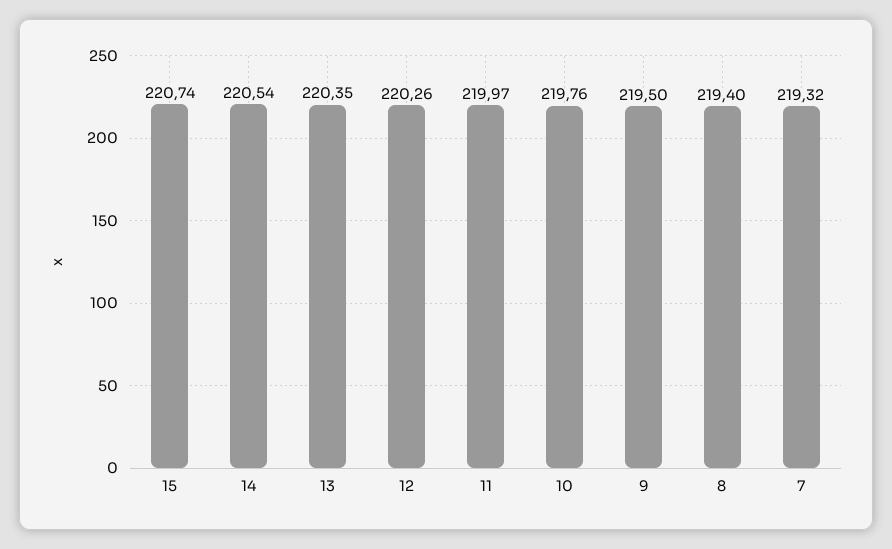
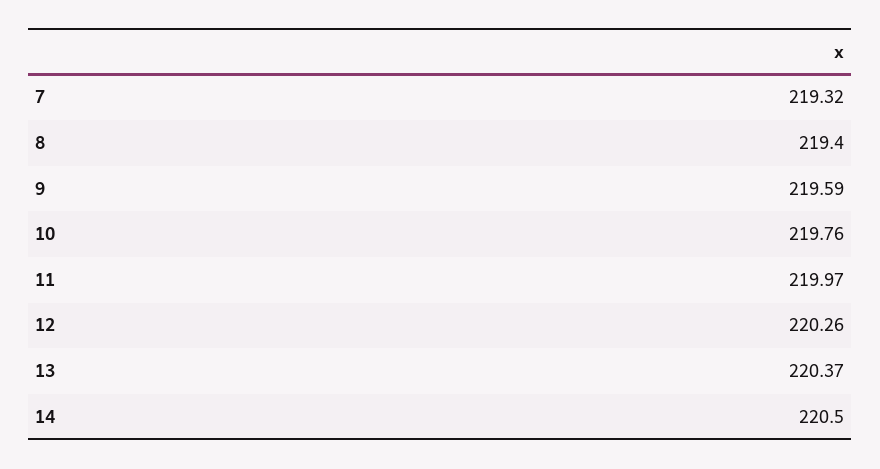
  {
-   "15": 220.74,
-   "14": 220.54,
+   "14": 220.5,
-   "13": 220.35,
+   "13": 220.37,
    "12": 220.26,
    "11": 219.97,
    "10": 219.76,
-   "9": 219.5,
+   "9": 219.59,
    "8": 219.4,
    "7": 219.32
  }

